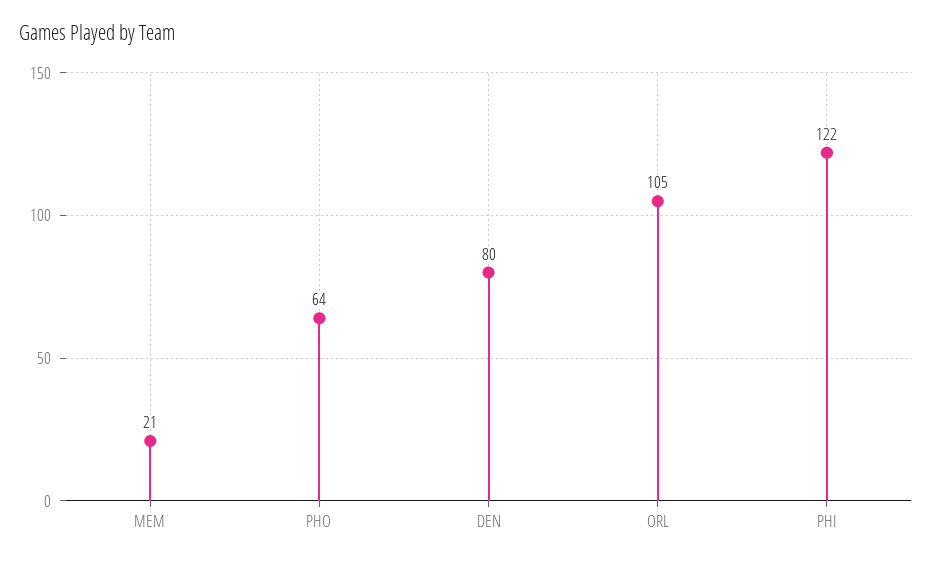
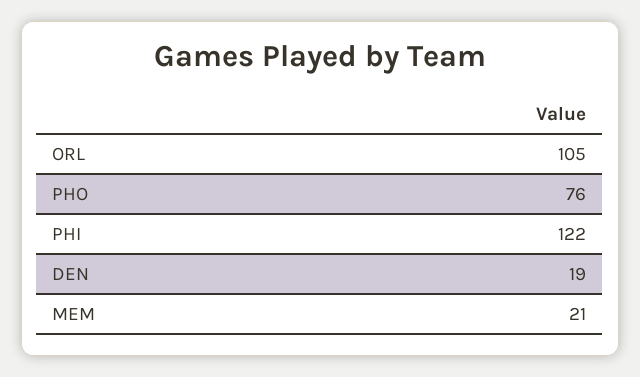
  {
    "MEM": 21,
-   "PHO": 64,
+   "PHO": 76,
-   "DEN": 80,
+   "DEN": 19,
    "ORL": 105,
    "PHI": 122
  }

